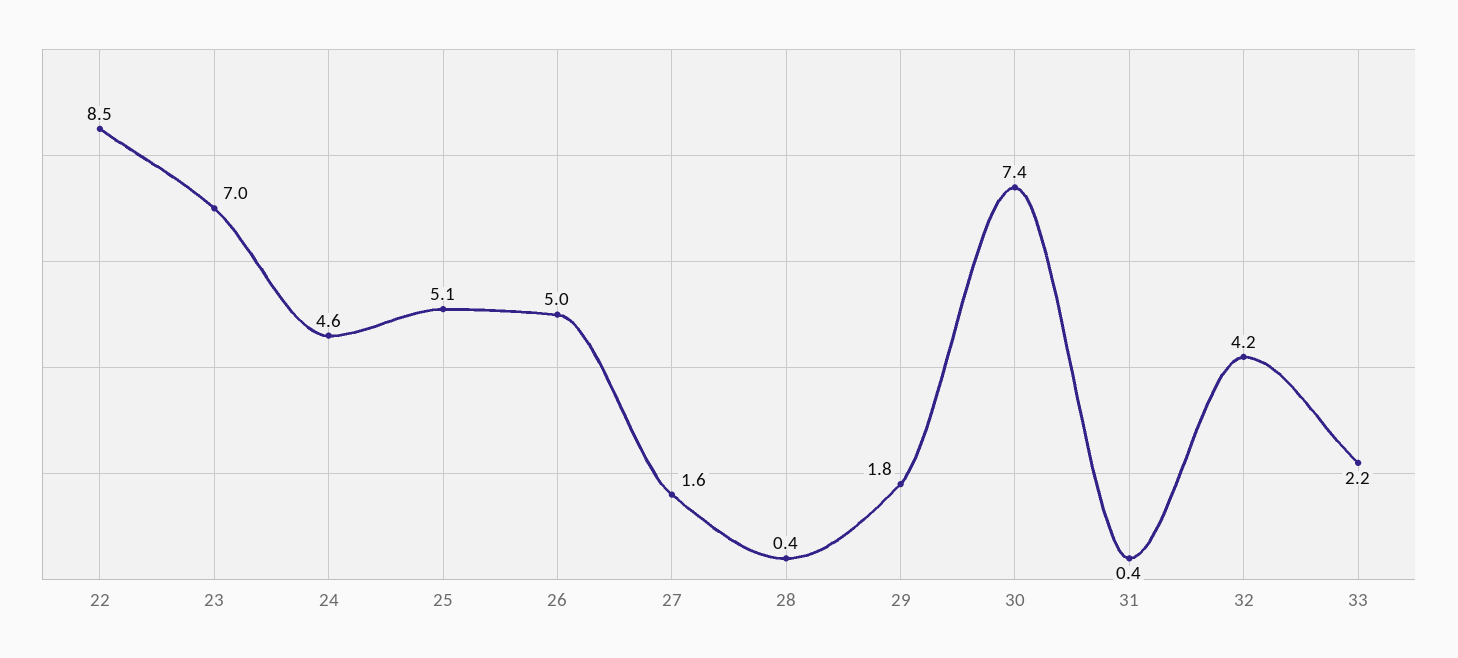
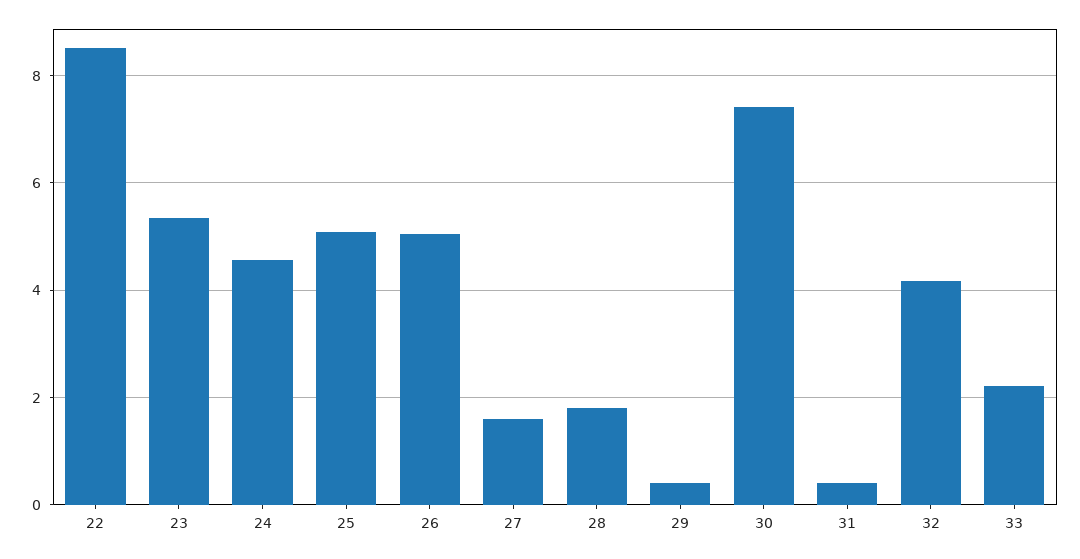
  {
    "22": 8.5,
-   "23": 7,
+   "23": 5.4,
    "24": 4.6,
    "25": 5.1,
    "26": 5,
    "27": 1.6,
-   "28": 0.4,
+   "28": 1.8,
-   "29": 1.8,
+   "29": 0.4,
    "30": 7.4,
    "31": 0.4,
    "32": 4.2,
    "33": 2.2
  }

